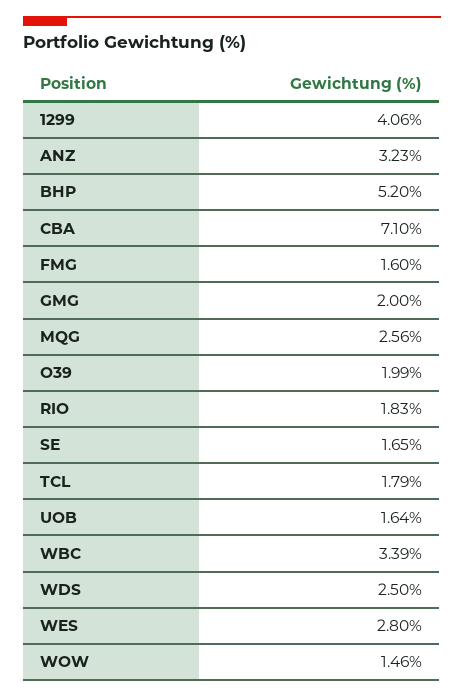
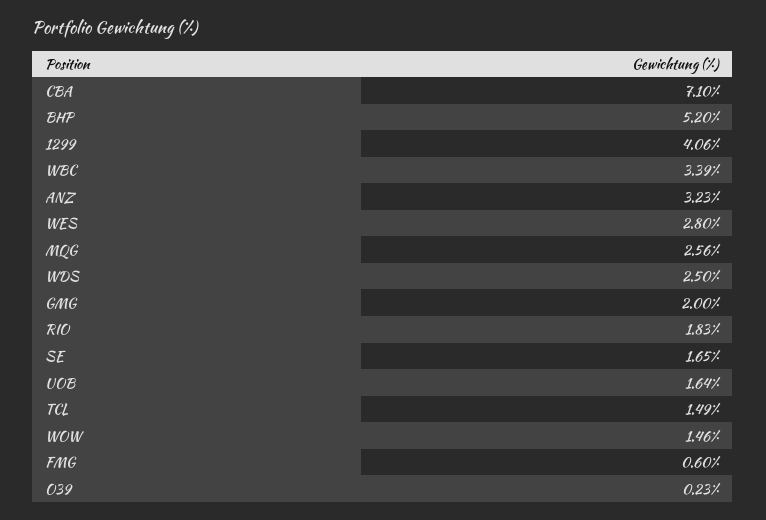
  {
    "1299": 4.06,
    "ANZ": 3.23,
    "BHP": 5.2,
    "CBA": 7.1,
-   "FMG": 1.6,
+   "FMG": 0.6,
    "GMG": 2,
    "MQG": 2.56,
-   "O39": 1.99,
+   "O39": 0.23,
    "RIO": 1.83,
    "SE": 1.65,
-   "TCL": 1.79,
+   "TCL": 1.49,
    "UOB": 1.64,
    "WBC": 3.39,
    "WDS": 2.5,
    "WES": 2.8,
    "WOW": 1.46
  }

